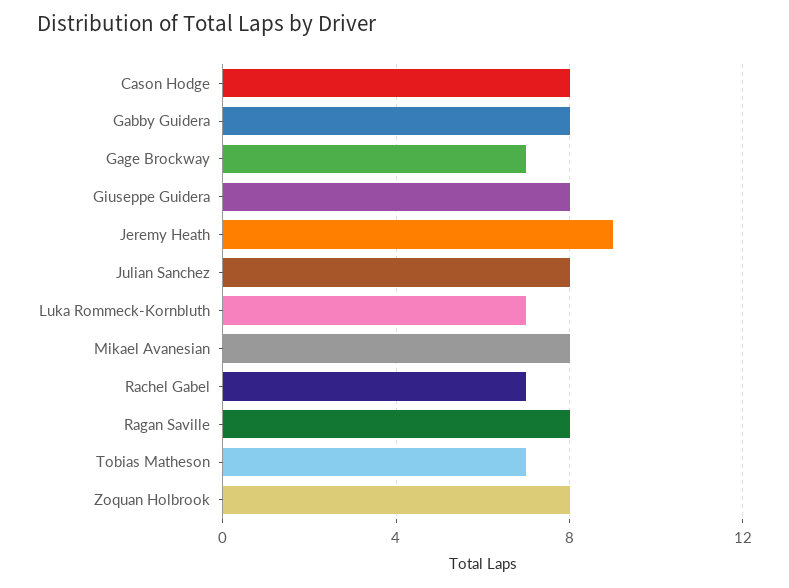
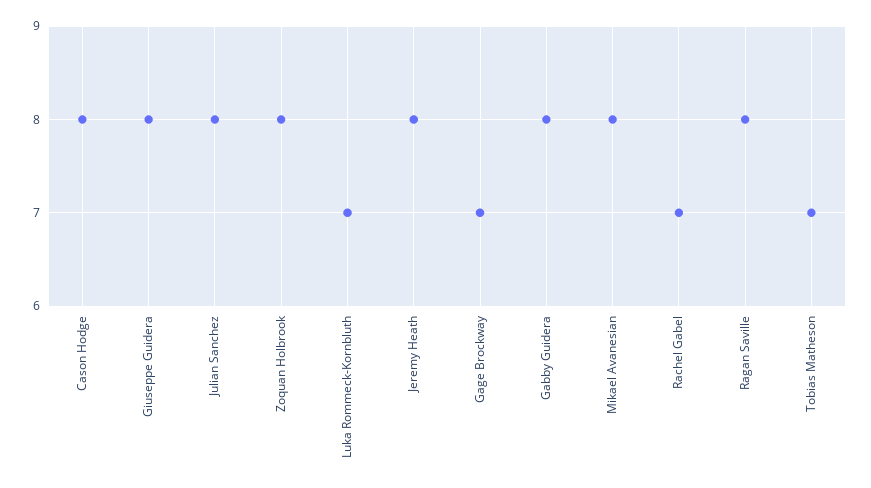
  {
    "Cason Hodge": 8,
    "Gabby Guidera": 8,
    "Gage Brockway": 7,
    "Giuseppe Guidera": 8,
-   "Jeremy Heath": 9,
+   "Jeremy Heath": 8,
    "Julian Sanchez": 8,
    "Luka Rommeck-Kornbluth": 7,
    "Mikael Avanesian": 8,
    "Rachel Gabel": 7,
    "Ragan Saville": 8,
    "Tobias Matheson": 7,
    "Zoquan Holbrook": 8
  }

